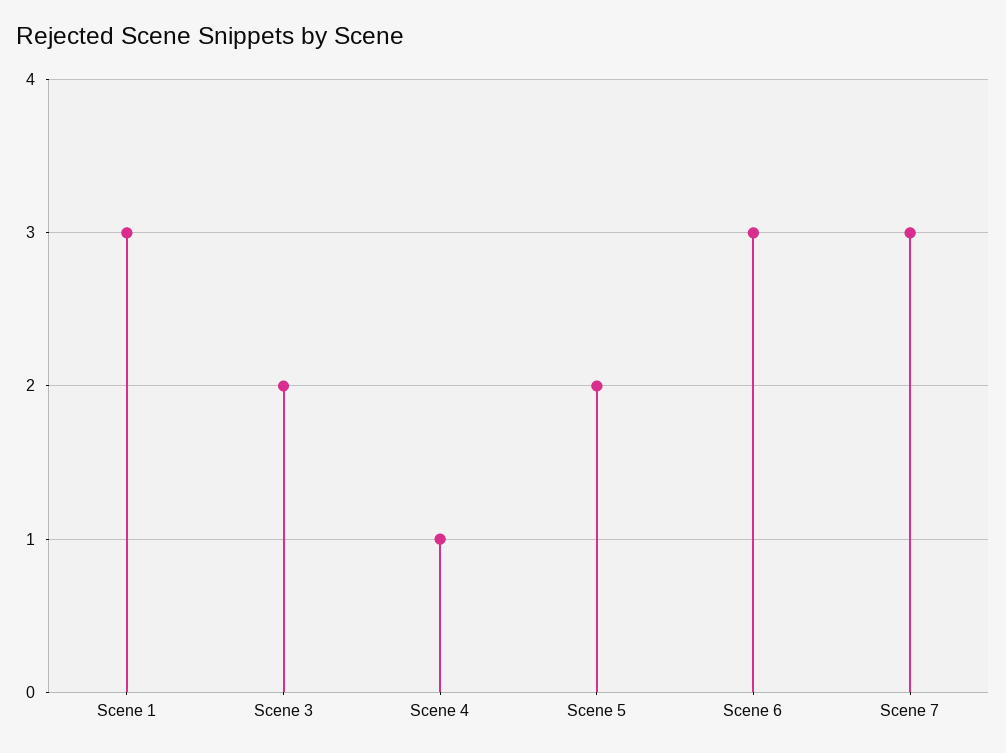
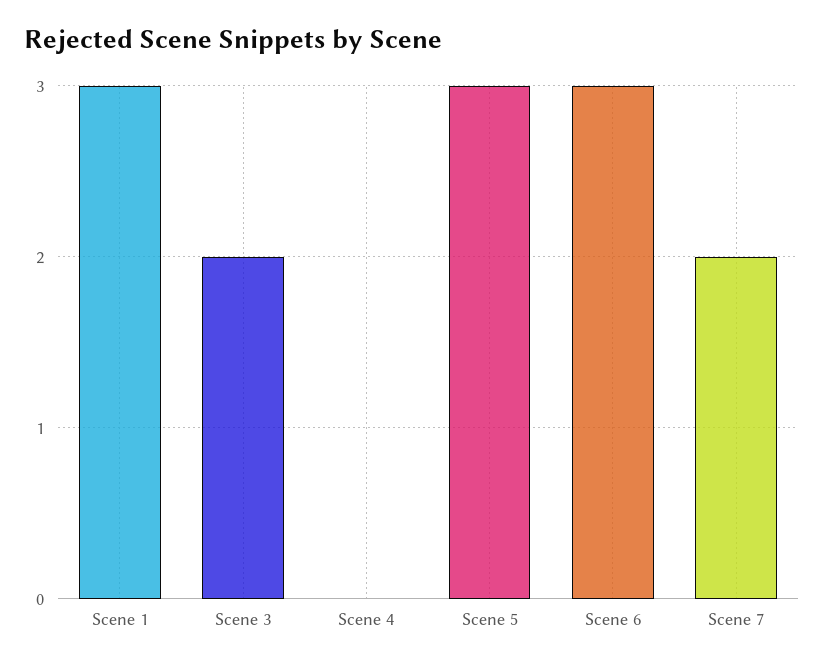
  {
    "Scene 1": 3,
    "Scene 3": 2,
-   "Scene 4": 1,
+   "Scene 4": 0,
-   "Scene 5": 2,
+   "Scene 5": 3,
    "Scene 6": 3,
-   "Scene 7": 3
+   "Scene 7": 2
  }

